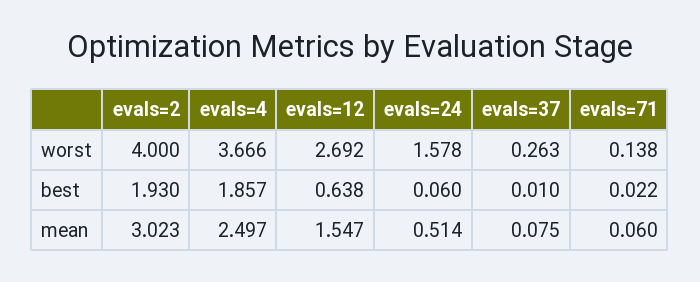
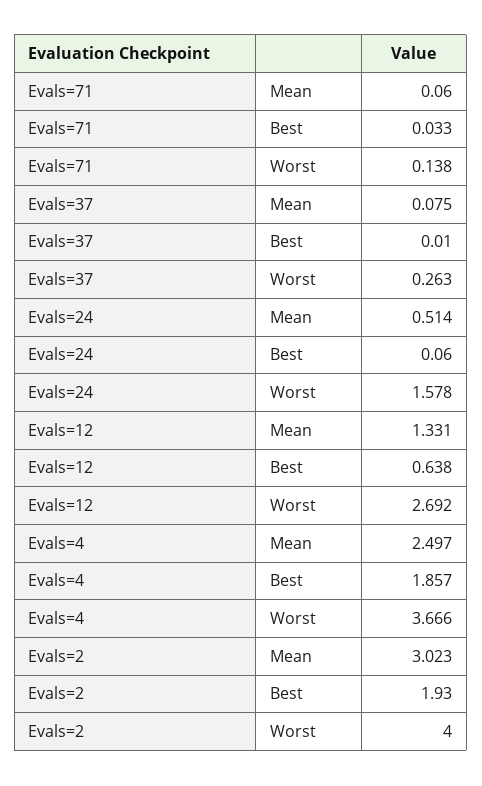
  {
    "evals=2": {
      "worst": 4,
      "best": 1.93,
      "mean": 3.023
    },
    "evals=4": {
      "worst": 3.666,
      "best": 1.857,
      "mean": 2.497
    },
    "evals=12": {
      "worst": 2.692,
      "best": 0.638,
-     "mean": 1.547
+     "mean": 1.331
    },
    "evals=24": {
      "worst": 1.578,
      "best": 0.06,
      "mean": 0.514
    },
    "evals=37": {
      "worst": 0.263,
      "best": 0.01,
      "mean": 0.075
    },
    "evals=71": {
      "worst": 0.138,
-     "best": 0.022,
+     "best": 0.033,
      "mean": 0.06
    }
  }

